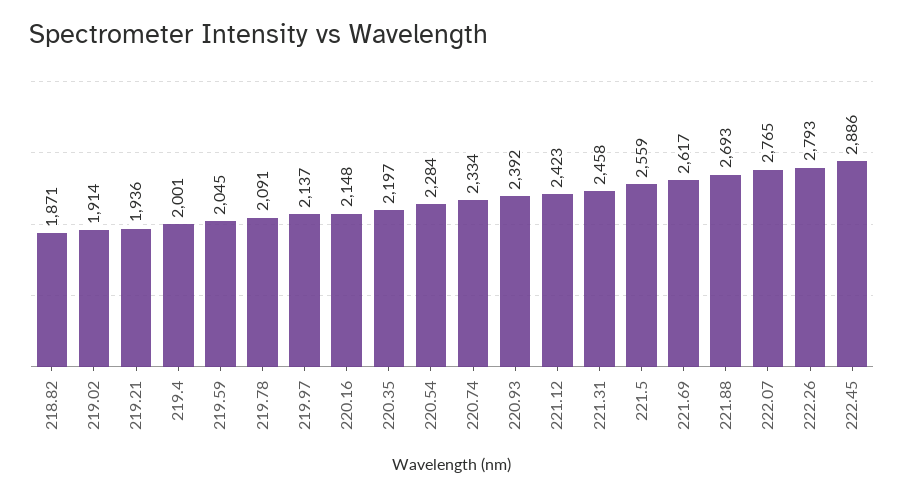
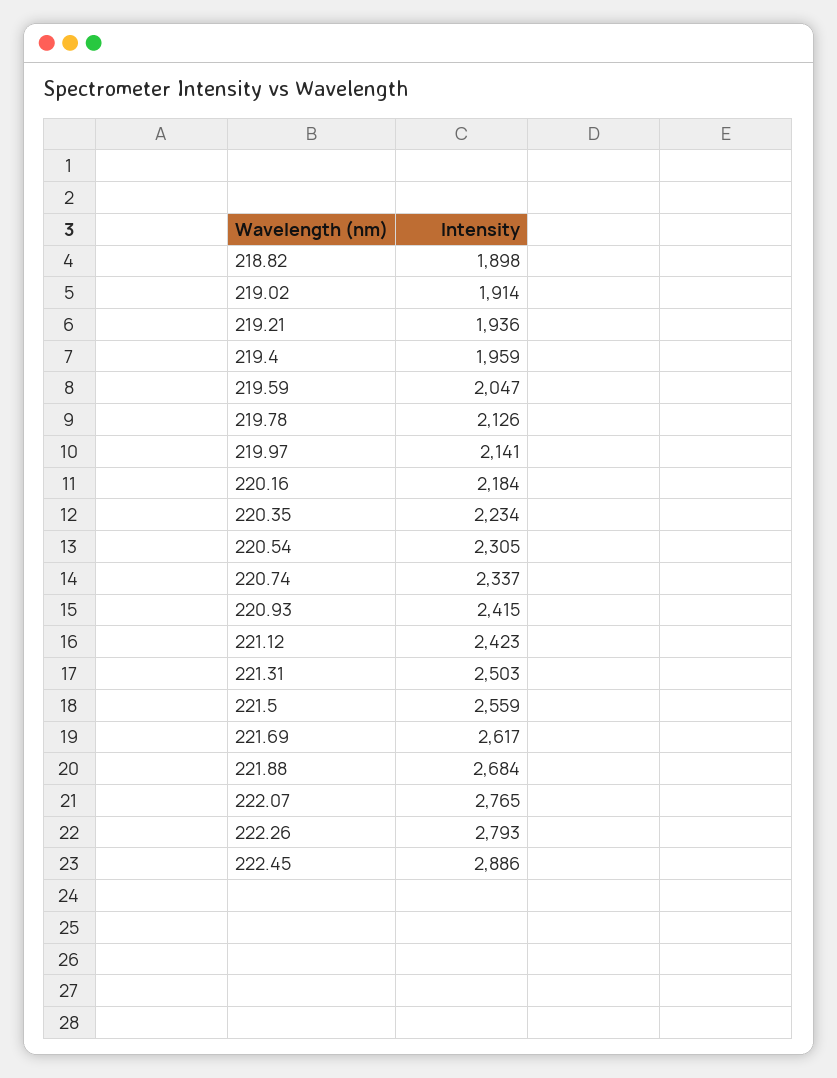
  {
-   "218.82": 1871,
+   "218.82": 1898,
    "219.02": 1914,
    "219.21": 1936,
-   "219.4": 2001,
+   "219.4": 1959,
-   "219.59": 2045,
+   "219.59": 2047,
-   "219.78": 2091,
+   "219.78": 2126,
-   "219.97": 2137,
+   "219.97": 2141,
-   "220.16": 2148,
+   "220.16": 2184,
-   "220.35": 2197,
+   "220.35": 2234,
-   "220.54": 2284,
+   "220.54": 2305,
-   "220.74": 2334,
+   "220.74": 2337,
-   "220.93": 2392,
+   "220.93": 2415,
    "221.12": 2423,
-   "221.31": 2458,
+   "221.31": 2503,
    "221.5": 2559,
    "221.69": 2617,
-   "221.88": 2693,
+   "221.88": 2684,
    "222.07": 2765,
    "222.26": 2793,
    "222.45": 2886
  }

